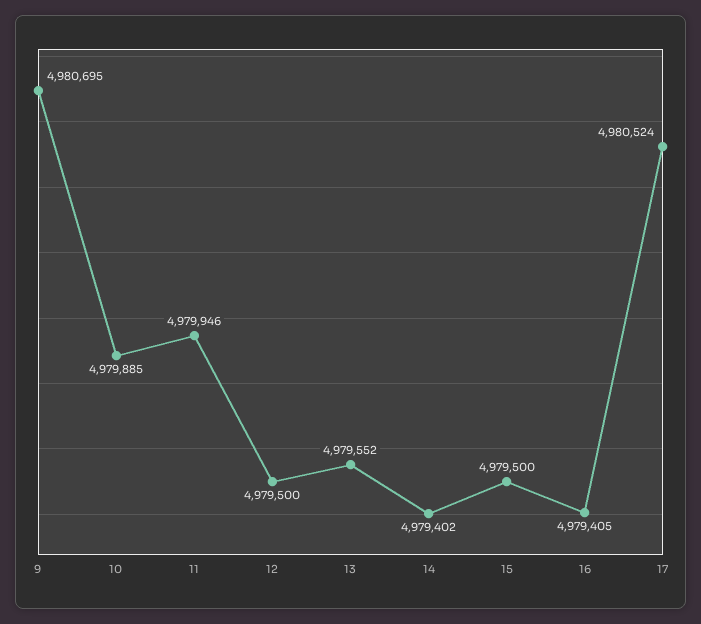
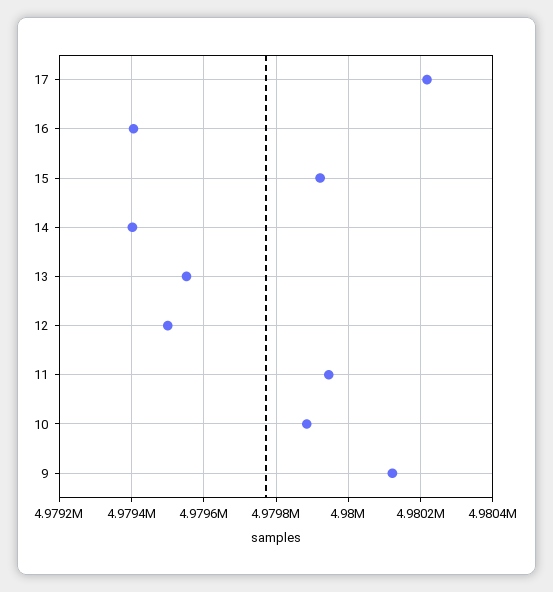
  {
-   "9": 4980695,
+   "9": 4980120,
    "10": 4979885,
    "11": 4979946,
    "12": 4979500,
    "13": 4979552,
    "14": 4979402,
-   "15": 4979500,
+   "15": 4979920,
    "16": 4979405,
-   "17": 4980524
+   "17": 4980220
  }

